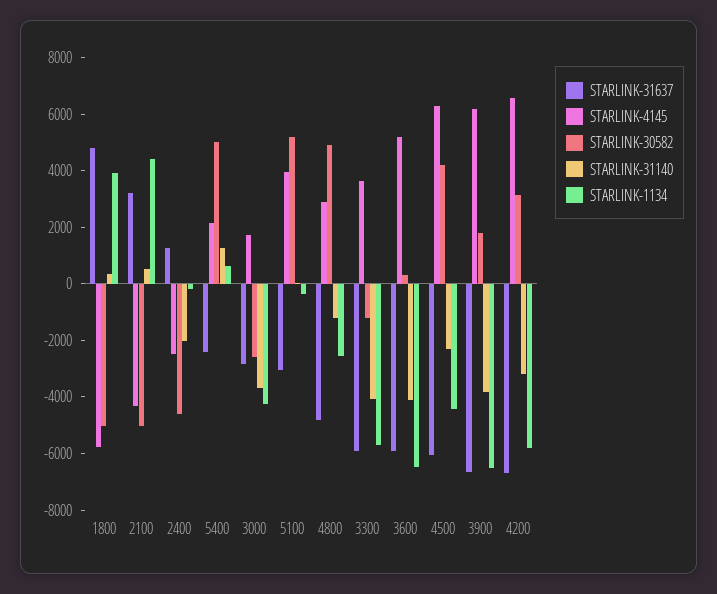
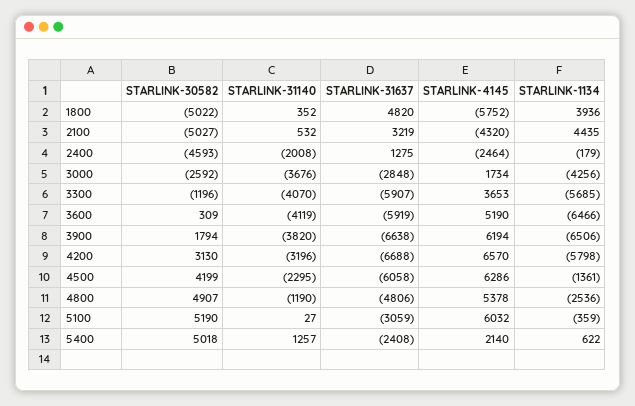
  {
    "STARLINK-31637": {
      "1800": 4820,
      "2100": 3219,
      "2400": 1275,
      "5400": -2408,
      "3000": -2848,
      "5100": -3059,
      "4800": -4806,
      "3300": -5907,
      "3600": -5919,
      "4500": -6058,
      "3900": -6638,
      "4200": -6688
    },
    "STARLINK-4145": {
      "1800": -5752,
      "2100": -4320,
      "2400": -2464,
      "5400": 2140,
      "3000": 1734,
-     "5100": 4000,
+     "5100": 6032,
-     "4800": 3000,
+     "4800": 5378,
      "3300": 3653,
      "3600": 5190,
      "4500": 6286,
      "3900": 6194,
      "4200": 6570
    },
    "STARLINK-30582": {
      "1800": -5022,
      "2100": -5027,
      "2400": -4593,
      "5400": 5018,
      "3000": -2592,
      "5100": 5190,
      "4800": 4907,
      "3300": -1196,
      "3600": 309,
      "4500": 4199,
      "3900": 1794,
      "4200": 3130
    },
    "STARLINK-31140": {
      "1800": 352,
      "2100": 532,
      "2400": -2008,
      "5400": 1257,
      "3000": -3676,
      "5100": 27,
      "4800": -1190,
      "3300": -4070,
      "3600": -4119,
      "4500": -2295,
      "3900": -3820,
      "4200": -3196
    },
    "STARLINK-1134": {
      "1800": 3936,
      "2100": 4435,
      "2400": -179,
      "5400": 622,
      "3000": -4256,
      "5100": -359,
      "4800": -2536,
      "3300": -5685,
      "3600": -6466,
-     "4500": -4500,
+     "4500": -1361,
      "3900": -6506,
      "4200": -5798
    }
  }

